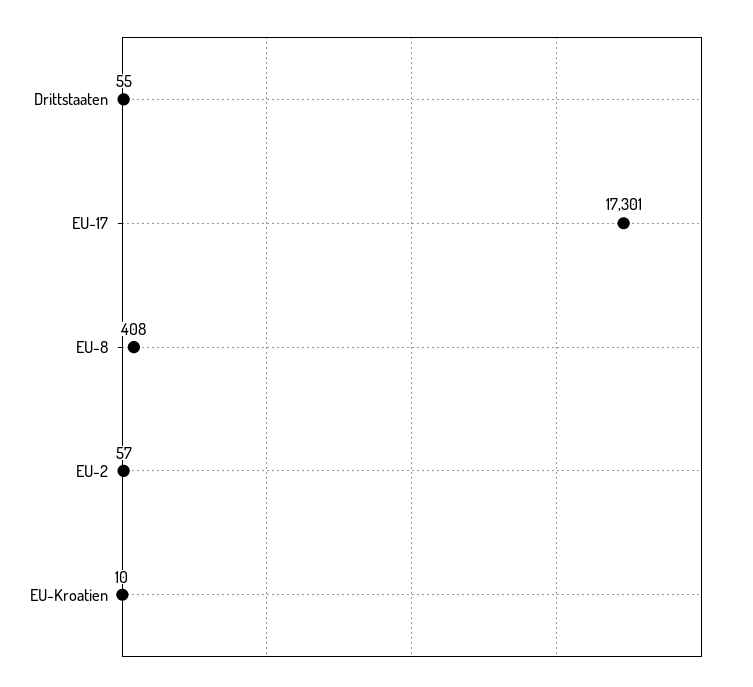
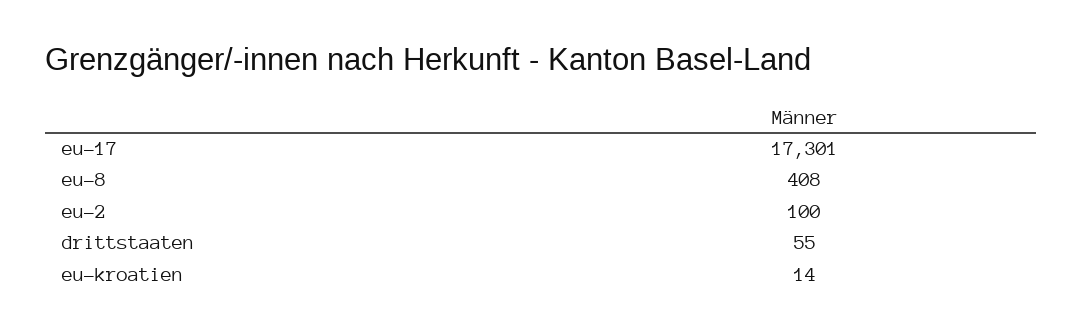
  {
    "Drittstaaten": 55,
    "EU-17": 17301,
    "EU-8": 408,
-   "EU-2": 57,
+   "EU-2": 100,
-   "EU-Kroatien": 10
+   "EU-Kroatien": 14
  }

